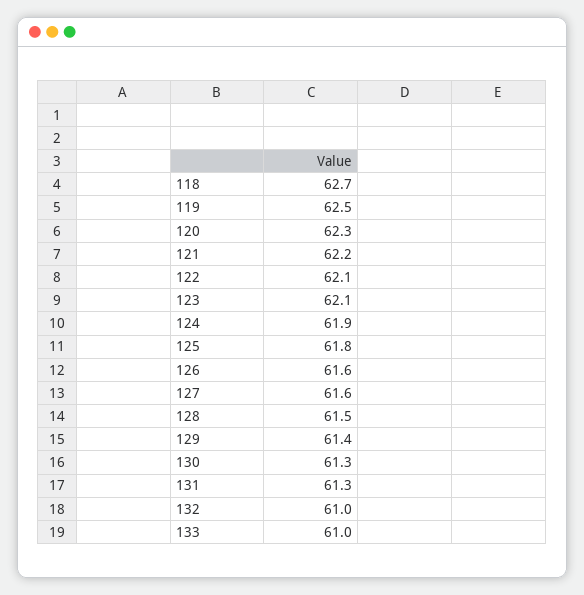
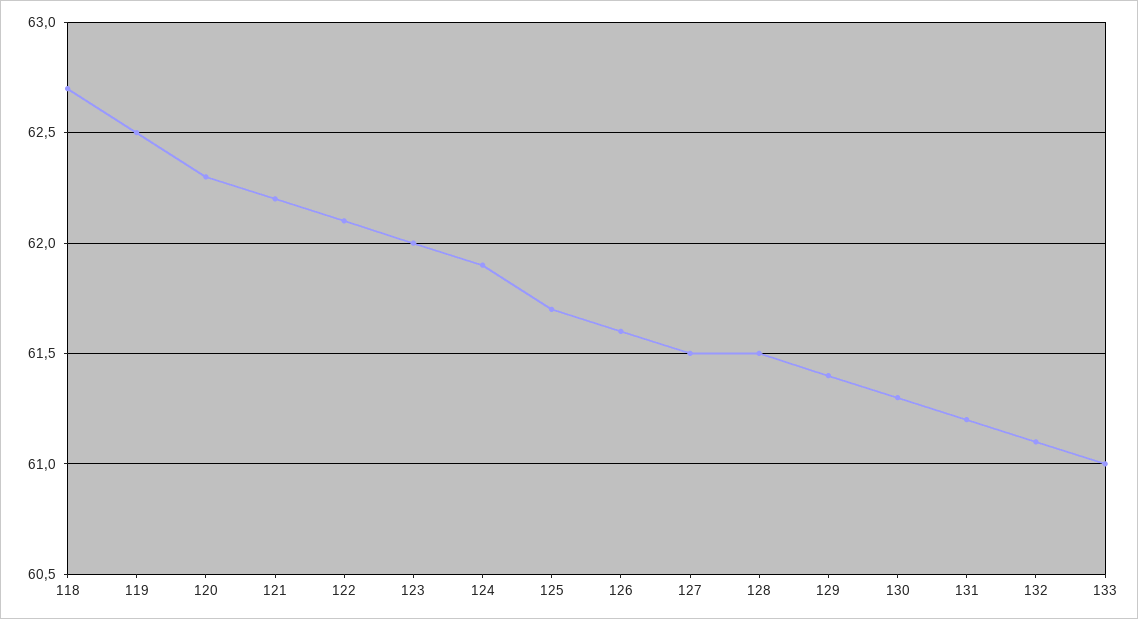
  {
    "118": 62.7,
    "119": 62.5,
    "120": 62.3,
    "121": 62.2,
    "122": 62.1,
-   "123": 62.1,
+   "123": 62,
    "124": 61.9,
-   "125": 61.8,
+   "125": 61.7,
    "126": 61.6,
-   "127": 61.6,
+   "127": 61.5,
    "128": 61.5,
    "129": 61.4,
    "130": 61.3,
-   "131": 61.3,
+   "131": 61.2,
-   "132": 61,
+   "132": 61.1,
    "133": 61
  }

